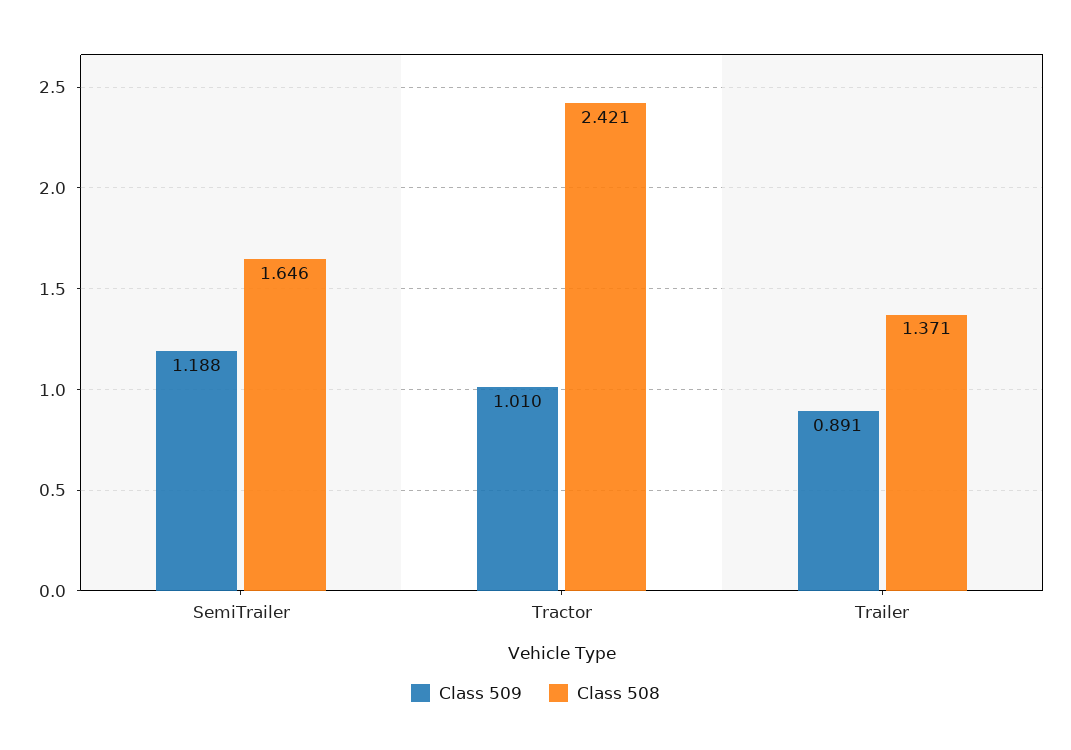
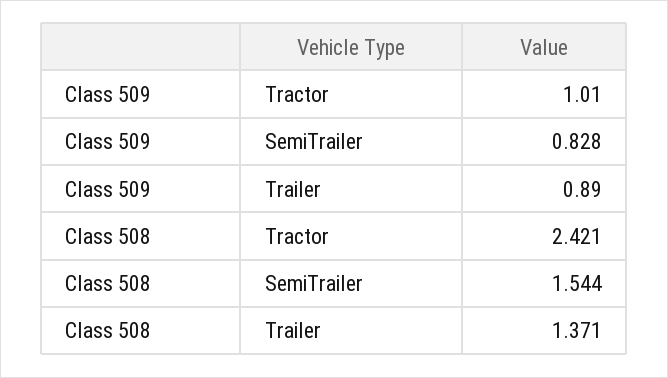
  {
    "Class 509": {
-     "SemiTrailer": 1.188,
+     "SemiTrailer": 0.828,
      "Tractor": 1.01,
-     "Trailer": 0.891
+     "Trailer": 0.89
    },
    "Class 508": {
-     "SemiTrailer": 1.646,
+     "SemiTrailer": 1.544,
      "Tractor": 2.421,
      "Trailer": 1.371
    }
  }

